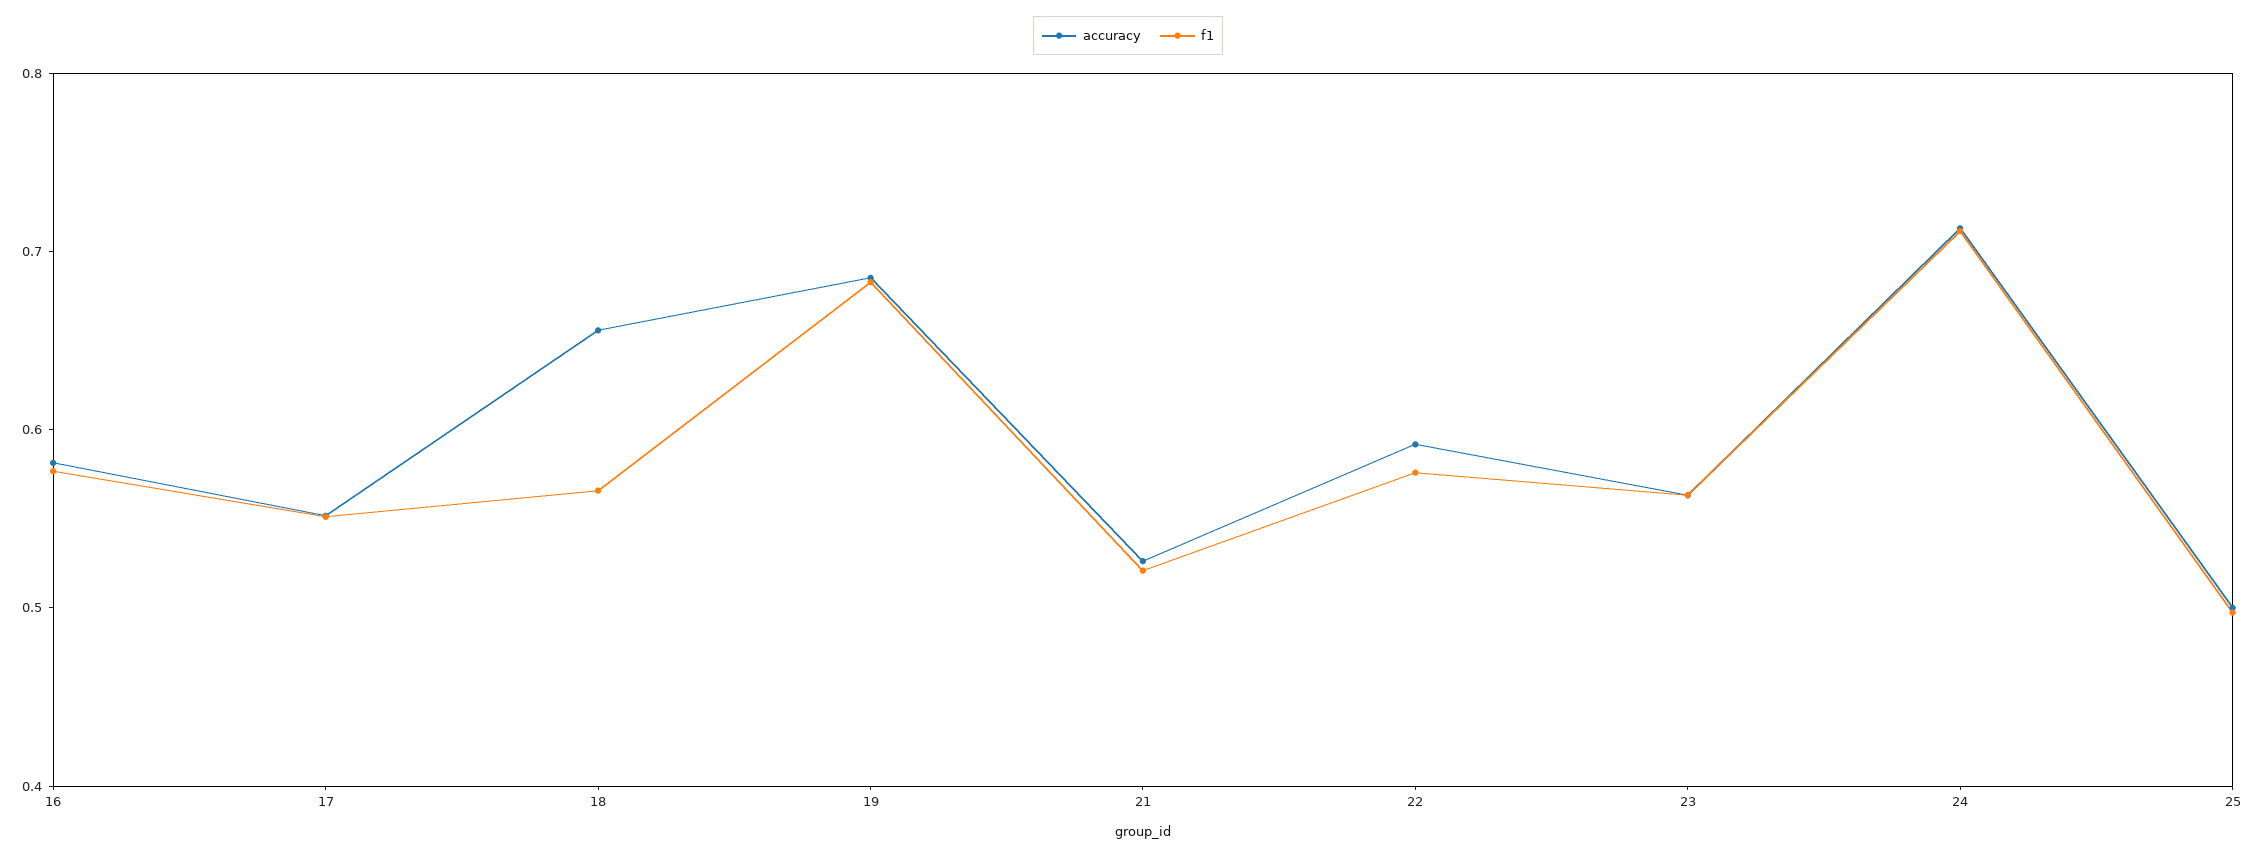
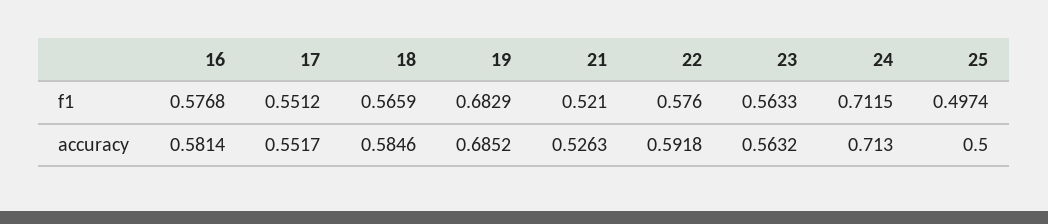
  {
    "accuracy": {
      "16": 0.5814,
      "17": 0.5517,
-     "18": 0.66,
+     "18": 0.5846,
      "19": 0.6852,
      "21": 0.5263,
      "22": 0.5918,
      "23": 0.5632,
      "24": 0.713,
      "25": 0.5
    },
    "f1": {
      "16": 0.5768,
      "17": 0.5512,
      "18": 0.5659,
      "19": 0.6829,
      "21": 0.521,
      "22": 0.576,
      "23": 0.5633,
      "24": 0.7115,
      "25": 0.4974
    }
  }

